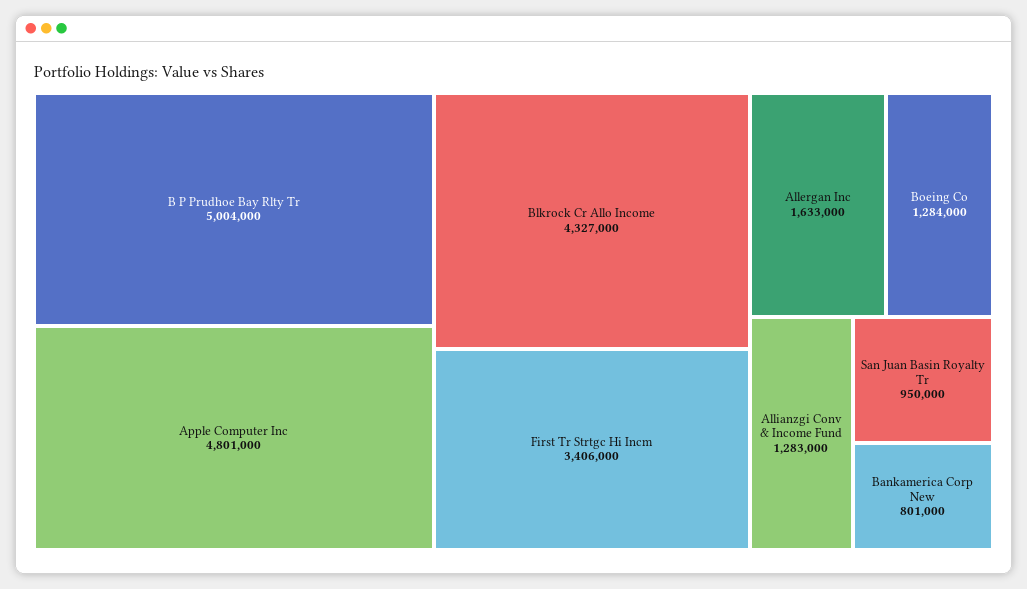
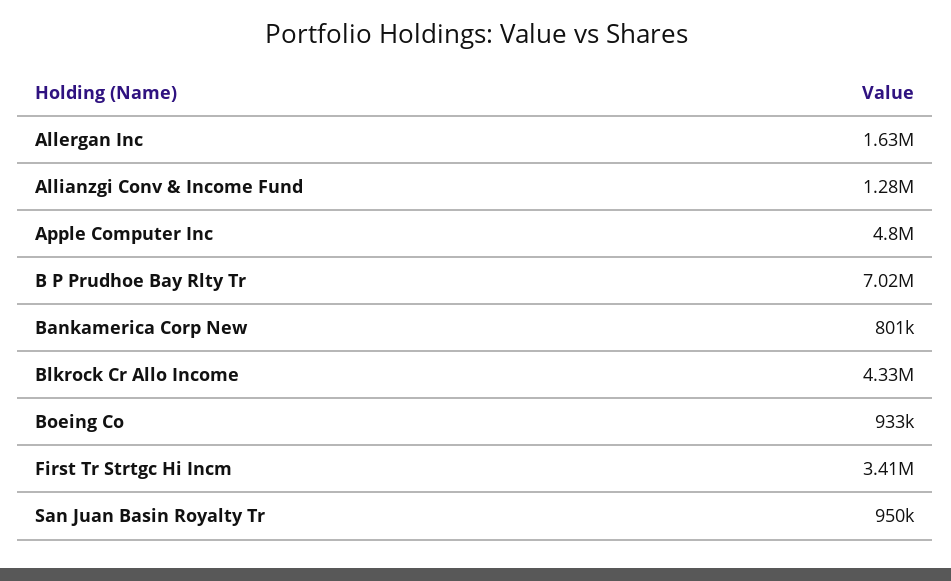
  {
-   "B P Prudhoe Bay Rlty Tr": 5004000,
+   "B P Prudhoe Bay Rlty Tr": 7020000,
    "Apple Computer Inc": 4801000,
    "Blkrock Cr Allo Income": 4327000,
    "First Tr Strtgc Hi Incm": 3406000,
    "Allergan Inc": 1633000,
-   "Boeing Co": 1284000,
+   "Boeing Co": 933000,
    "Allianzgi Conv & Income Fund": 1283000,
    "San Juan Basin Royalty Tr": 950000,
    "Bankamerica Corp New": 801000
  }

